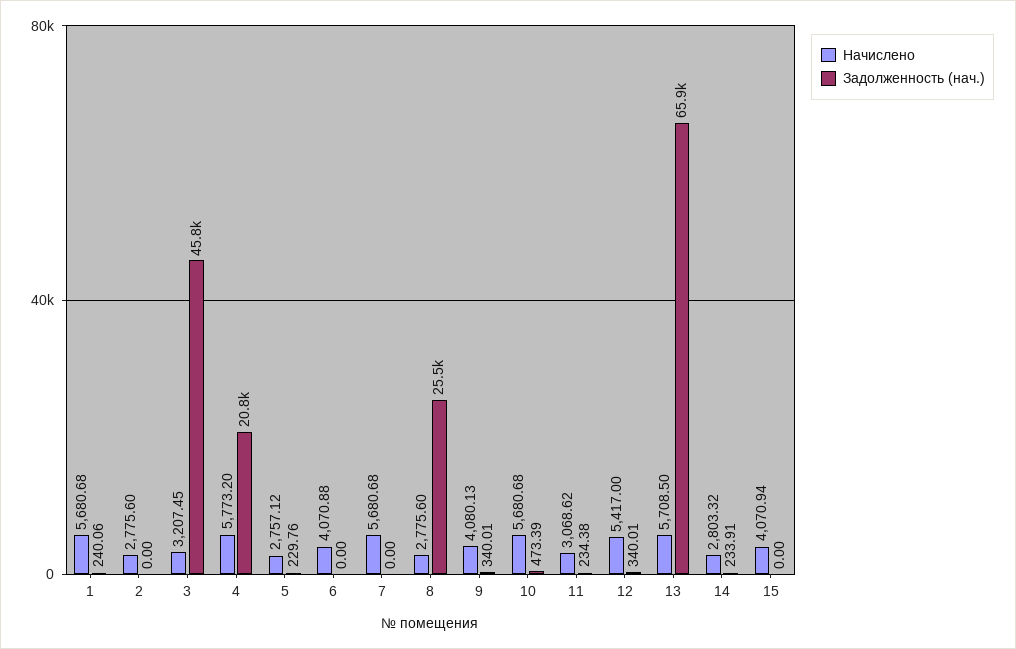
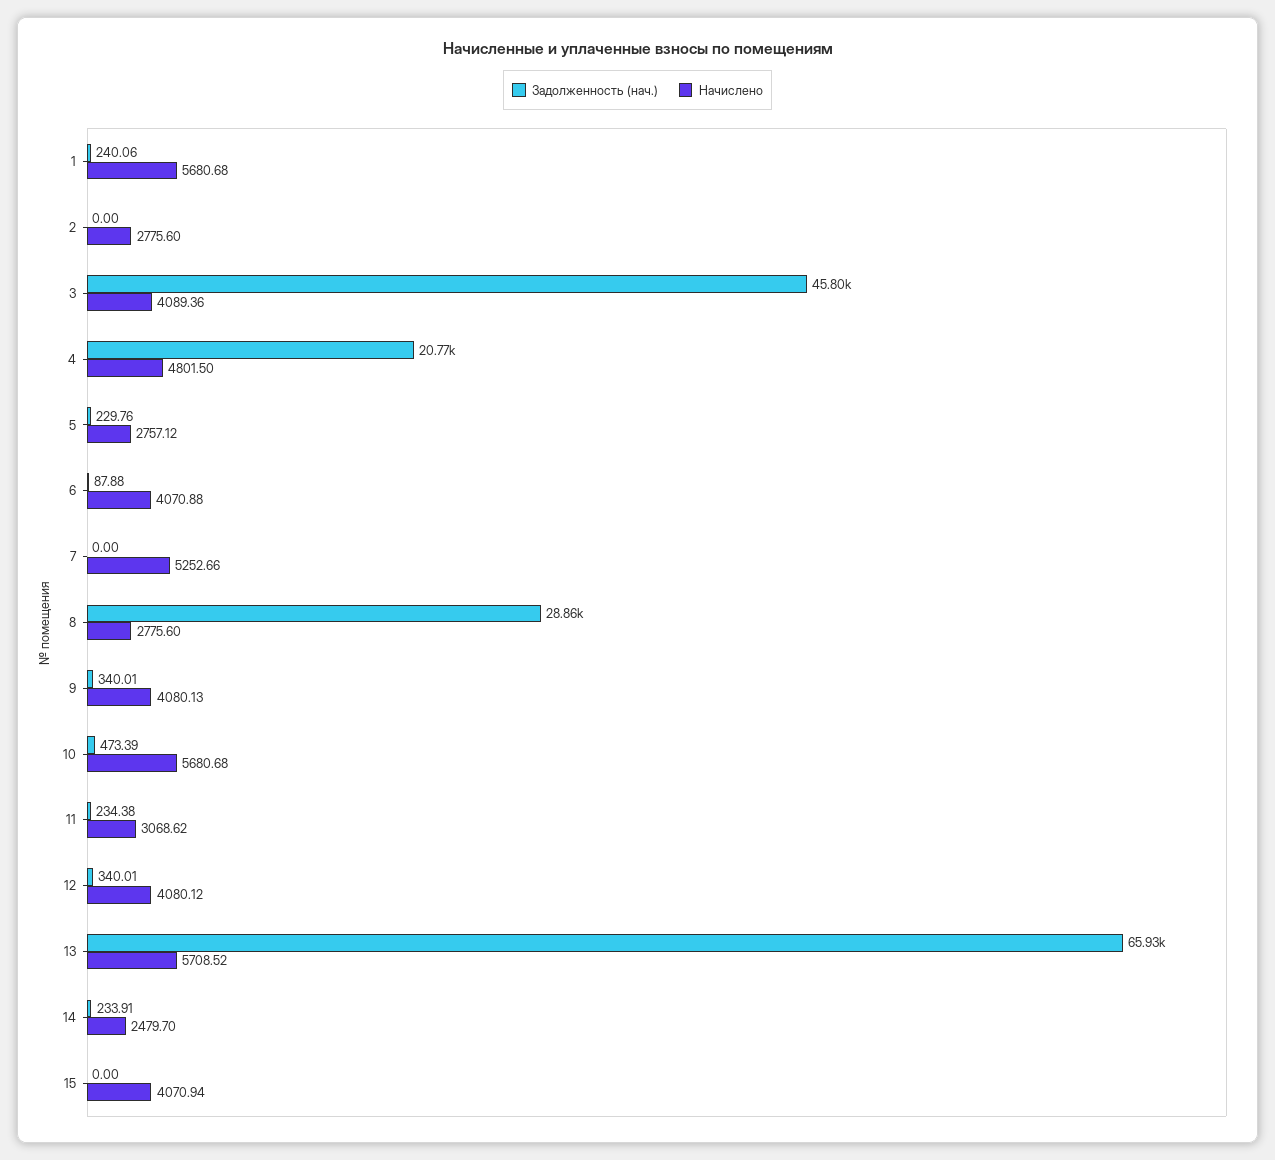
  {
    "Начислено": {
      "1": 5680.68,
      "2": 2775.6,
-     "3": 3207.45,
+     "3": 4089.36,
-     "4": 5773.2,
+     "4": 4801.5,
      "5": 2757.12,
      "6": 4070.88,
-     "7": 5680.68,
+     "7": 5252.66,
      "8": 2775.6,
      "9": 4080.13,
      "10": 5680.68,
      "11": 3068.62,
-     "12": 5417,
+     "12": 4080.12,
-     "13": 5708.5,
+     "13": 5708.52,
-     "14": 2803.32,
+     "14": 2479.7,
      "15": 4070.94
    },
    "Задолженность (нач.)": {
      "1": 240.06,
      "2": 0,
      "3": 45800,
      "4": 20770,
      "5": 229.76,
-     "6": 0,
+     "6": 87.88,
      "7": 0,
-     "8": 25500,
+     "8": 28860,
      "9": 340.01,
      "10": 473.39,
      "11": 234.38,
      "12": 340.01,
      "13": 65930,
      "14": 233.91,
      "15": 0
    }
  }

